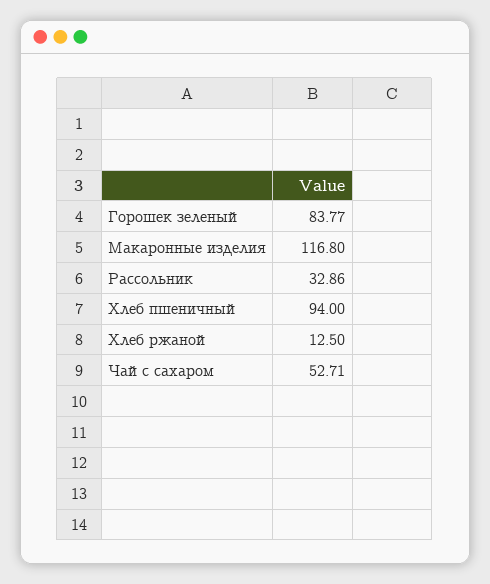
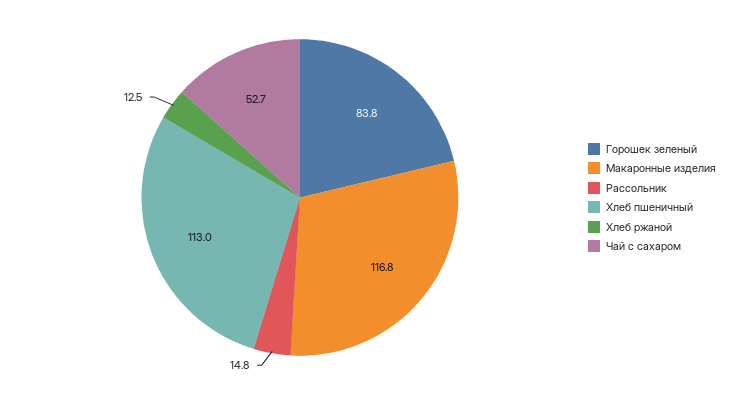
  {
    "Горошек зеленый": 83.77,
    "Макаронные изделия": 116.8,
-   "Рассольник": 32.86,
+   "Рассольник": 14.8,
-   "Хлеб пшеничный": 94,
+   "Хлеб пшеничный": 113,
    "Хлеб ржаной": 12.5,
    "Чай с сахаром": 52.71
  }

